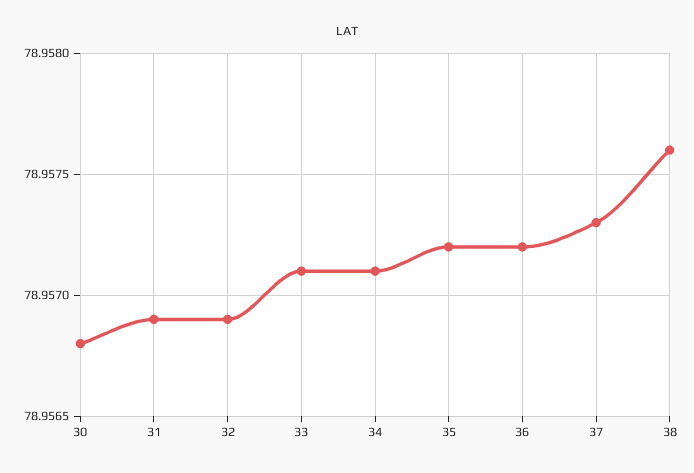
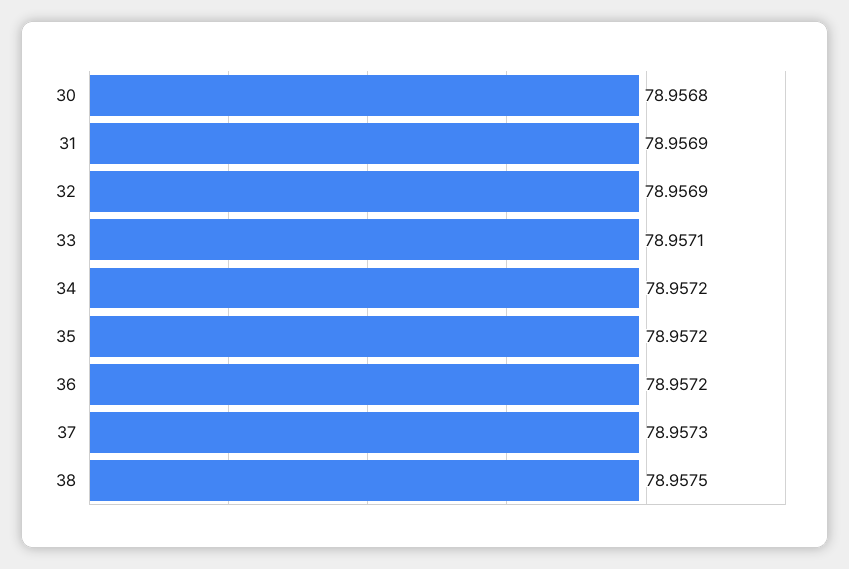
  {
    "30": 78.9568,
    "31": 78.9569,
    "32": 78.9569,
    "33": 78.9571,
-   "34": 78.9571,
+   "34": 78.9572,
    "35": 78.9572,
    "36": 78.9572,
    "37": 78.9573,
-   "38": 78.9576
+   "38": 78.9575
  }

